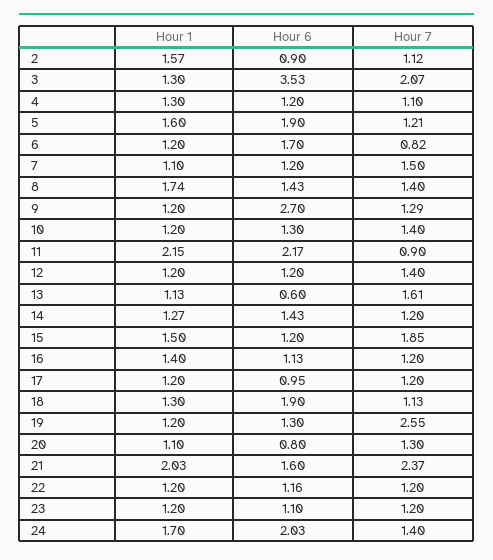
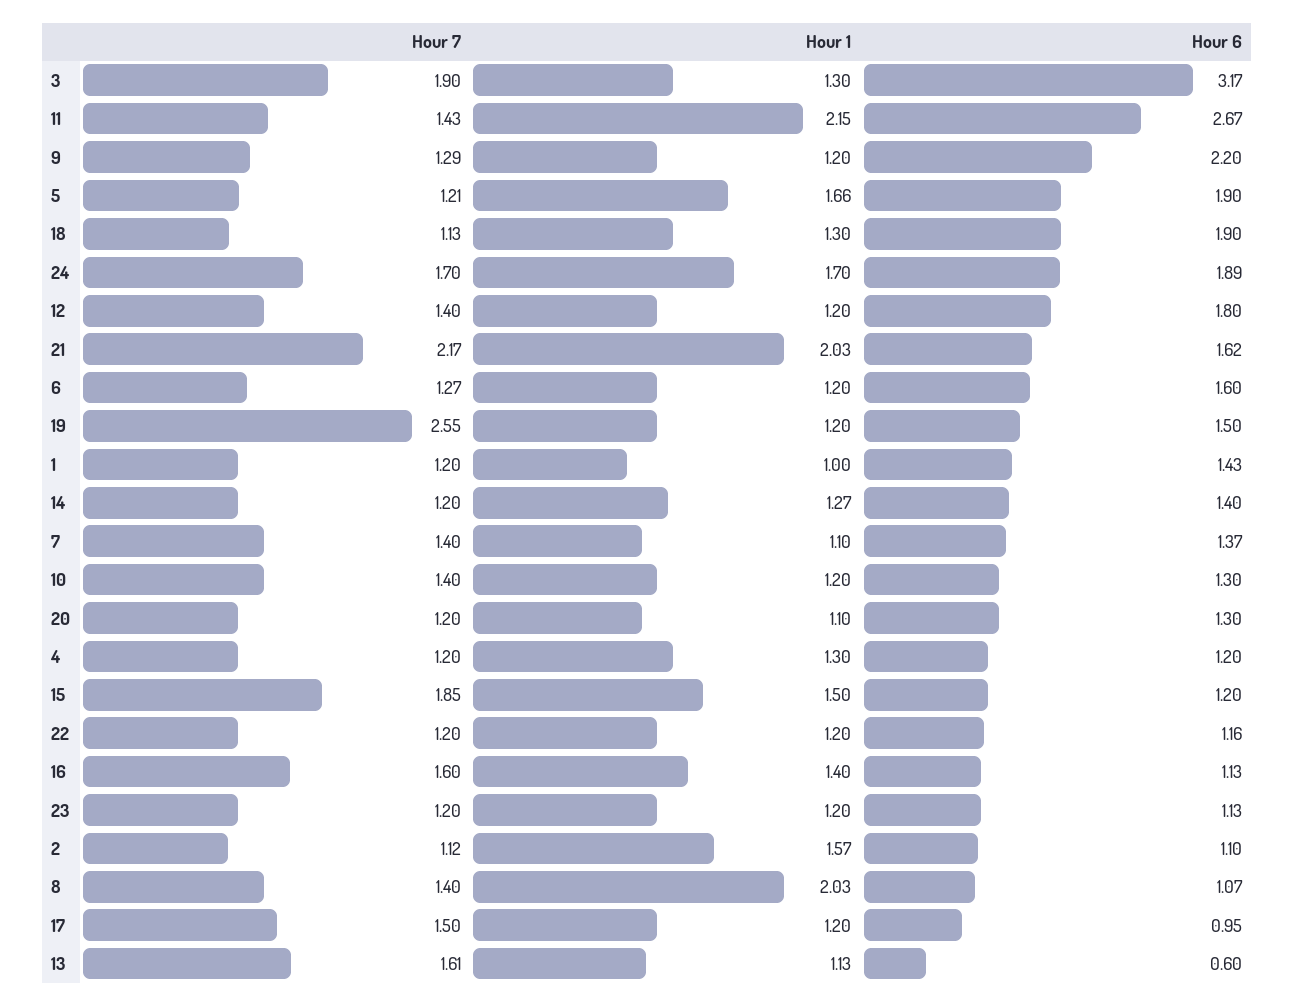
  {
    "Hour 1": {
      "2": 1.57,
      "3": 1.3,
      "4": 1.3,
-     "5": 1.6,
+     "5": 1.66,
      "6": 1.2,
      "7": 1.1,
-     "8": 1.74,
+     "8": 2.03,
      "9": 1.2,
      "10": 1.2,
      "11": 2.15,
      "12": 1.2,
      "13": 1.13,
      "14": 1.27,
      "15": 1.5,
      "16": 1.4,
      "17": 1.2,
      "18": 1.3,
      "19": 1.2,
      "20": 1.1,
      "21": 2.03,
      "22": 1.2,
      "23": 1.2,
-     "24": 1.7
+     "24": 1.7,
+     "1": 1
    },
    "Hour 6": {
-     "2": 0.9,
+     "2": 1.1,
-     "3": 3.53,
+     "3": 3.17,
      "4": 1.2,
      "5": 1.9,
-     "6": 1.7,
+     "6": 1.6,
-     "7": 1.2,
+     "7": 1.37,
-     "8": 1.43,
+     "8": 1.07,
-     "9": 2.7,
+     "9": 2.2,
      "10": 1.3,
-     "11": 2.17,
+     "11": 2.67,
-     "12": 1.2,
+     "12": 1.8,
      "13": 0.6,
-     "14": 1.43,
+     "14": 1.4,
      "15": 1.2,
      "16": 1.13,
      "17": 0.95,
      "18": 1.9,
-     "19": 1.3,
+     "19": 1.5,
-     "20": 0.8,
+     "20": 1.3,
-     "21": 1.6,
+     "21": 1.62,
      "22": 1.16,
-     "23": 1.1,
+     "23": 1.13,
-     "24": 2.03
+     "24": 1.89,
+     "1": 1.43
    },
    "Hour 7": {
      "2": 1.12,
-     "3": 2.07,
+     "3": 1.9,
-     "4": 1.1,
+     "4": 1.2,
      "5": 1.21,
-     "6": 0.82,
+     "6": 1.27,
-     "7": 1.5,
+     "7": 1.4,
      "8": 1.4,
      "9": 1.29,
      "10": 1.4,
-     "11": 0.9,
+     "11": 1.43,
      "12": 1.4,
      "13": 1.61,
      "14": 1.2,
      "15": 1.85,
-     "16": 1.2,
+     "16": 1.6,
-     "17": 1.2,
+     "17": 1.5,
      "18": 1.13,
      "19": 2.55,
-     "20": 1.3,
+     "20": 1.2,
-     "21": 2.37,
+     "21": 2.17,
      "22": 1.2,
      "23": 1.2,
-     "24": 1.4
+     "24": 1.7,
+     "1": 1.2
    }
  }

